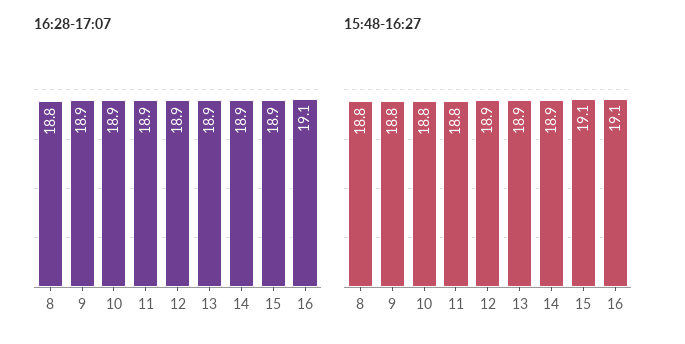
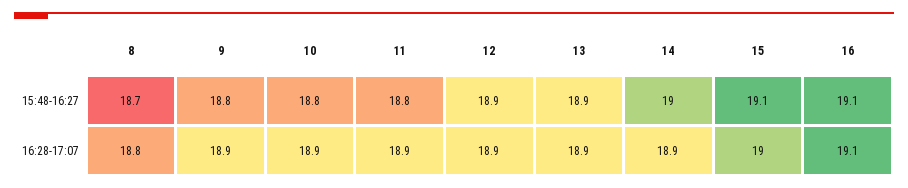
  {
    "16:28-17:07": {
      "8": 18.8,
      "9": 18.9,
      "10": 18.9,
      "11": 18.9,
      "12": 18.9,
      "13": 18.9,
      "14": 18.9,
-     "15": 18.9,
+     "15": 19,
      "16": 19.1
    },
    "15:48-16:27": {
-     "8": 18.8,
+     "8": 18.7,
      "9": 18.8,
      "10": 18.8,
      "11": 18.8,
      "12": 18.9,
      "13": 18.9,
-     "14": 18.9,
+     "14": 19,
      "15": 19.1,
      "16": 19.1
    }
  }

